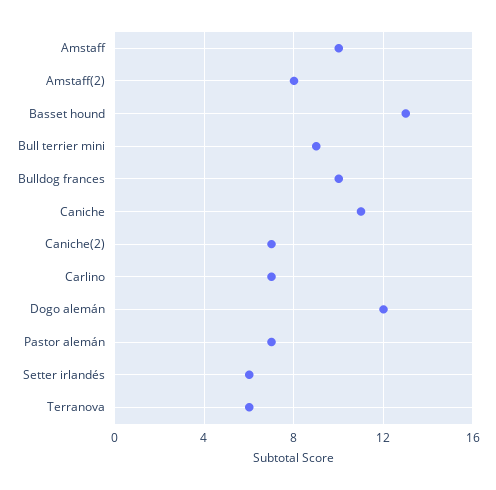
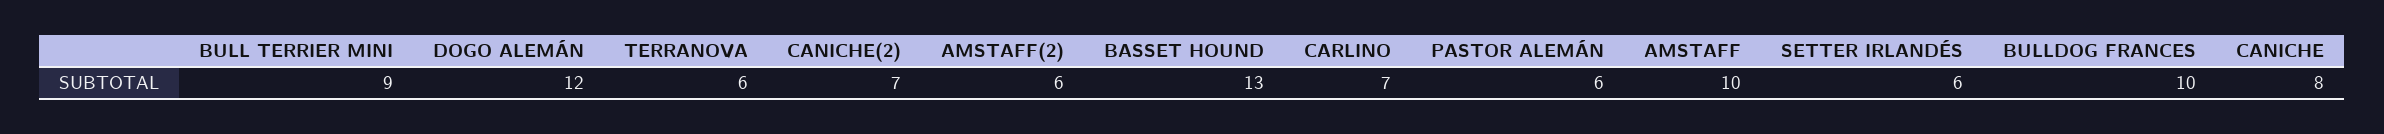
  {
    "Amstaff": 10,
-   "Amstaff(2)": 8,
+   "Amstaff(2)": 6,
    "Basset hound": 13,
    "Bull terrier mini": 9,
    "Bulldog frances": 10,
-   "Caniche": 11,
+   "Caniche": 8,
    "Caniche(2)": 7,
    "Carlino": 7,
    "Dogo alemán": 12,
-   "Pastor alemán": 7,
+   "Pastor alemán": 6,
    "Setter irlandés": 6,
    "Terranova": 6
  }

